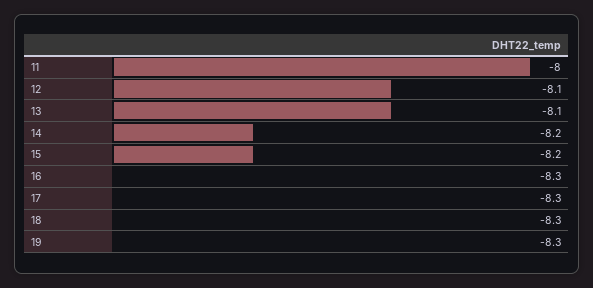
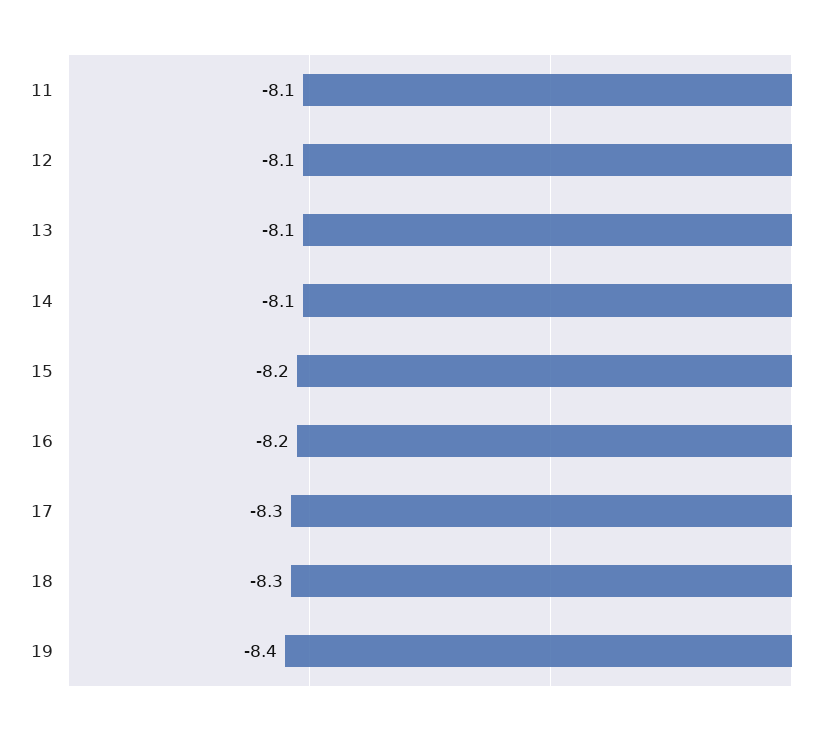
  {
-   "11": -8,
+   "11": -8.1,
    "12": -8.1,
    "13": -8.1,
-   "14": -8.2,
+   "14": -8.1,
    "15": -8.2,
-   "16": -8.3,
+   "16": -8.2,
    "17": -8.3,
    "18": -8.3,
-   "19": -8.3
+   "19": -8.4
  }

